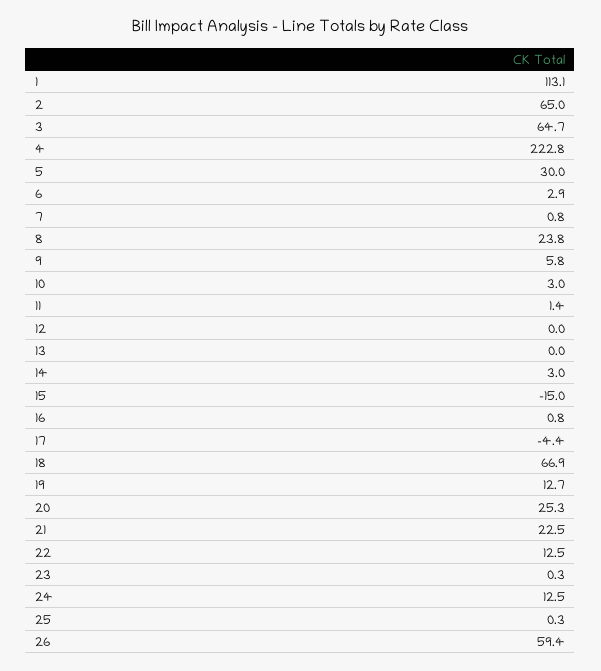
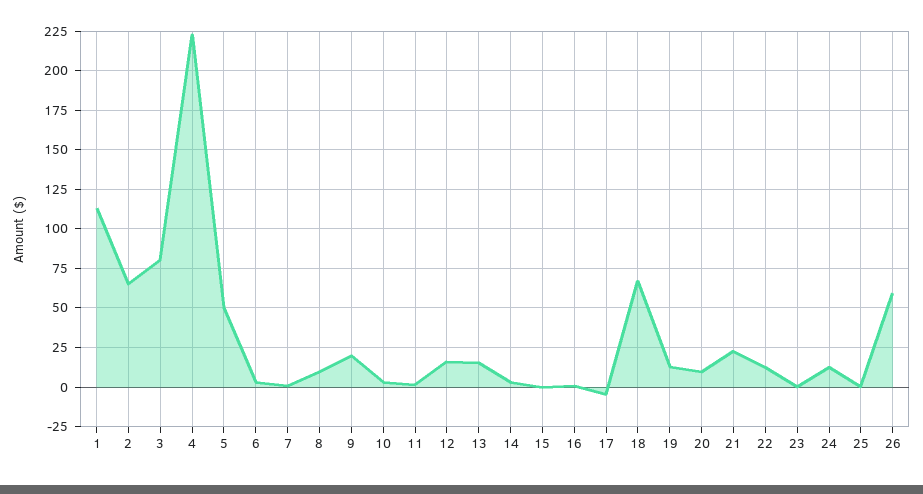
  {
    "1": 113.1,
    "2": 65,
-   "3": 64.7,
+   "3": 80,
    "4": 222.8,
-   "5": 30,
+   "5": 50,
    "6": 2.9,
    "7": 0.8,
-   "8": 23.8,
+   "8": 10,
-   "9": 5.8,
+   "9": 20,
    "10": 3,
    "11": 1.4,
-   "12": 0,
+   "12": 15,
-   "13": 0,
+   "13": 15,
    "14": 3,
-   "15": -15,
+   "15": 0,
    "16": 0.8,
    "17": -4.4,
    "18": 66.9,
    "19": 12.7,
-   "20": 25.3,
+   "20": 10,
    "21": 22.5,
    "22": 12.5,
    "23": 0.3,
    "24": 12.5,
    "25": 0.3,
    "26": 59.4
  }

